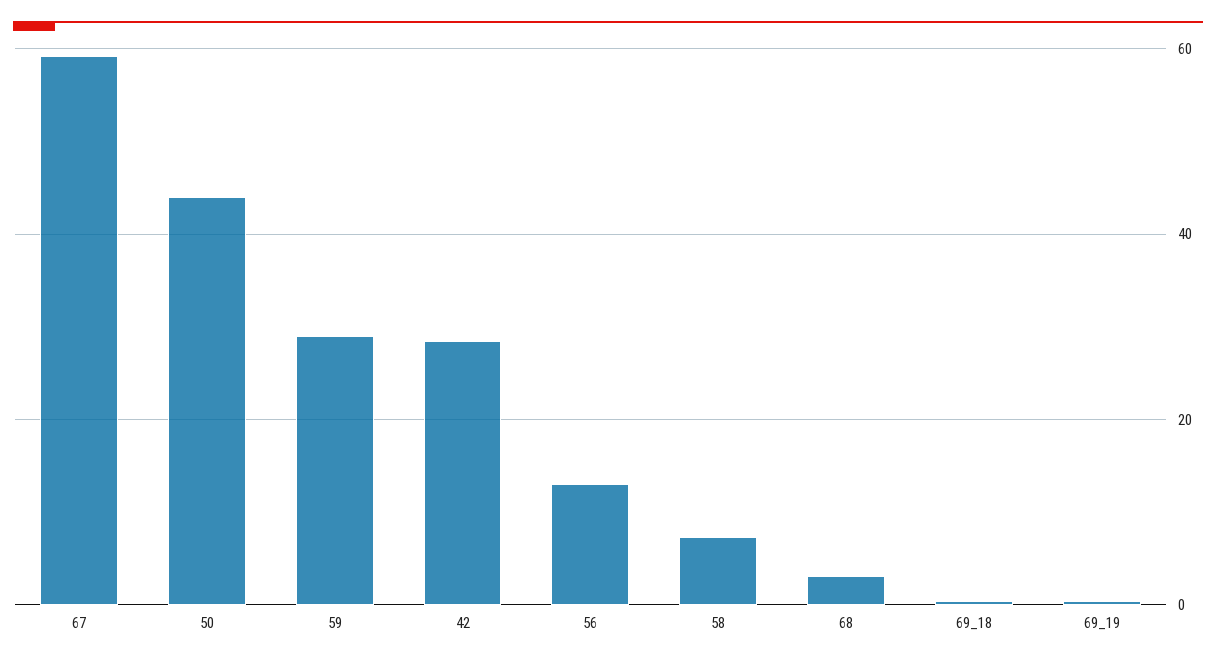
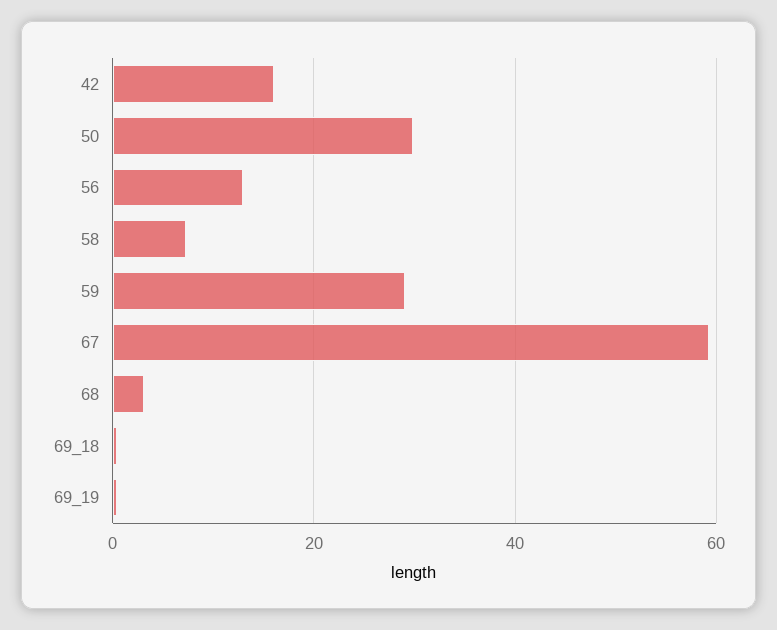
  {
    "67": 60,
-   "50": 44,
+   "50": 30,
    "59": 30,
-   "42": 28,
+   "42": 16,
    "56": 12,
    "58": 8,
    "68": 4,
    "69_18": 0,
    "69_19": 0
  }

